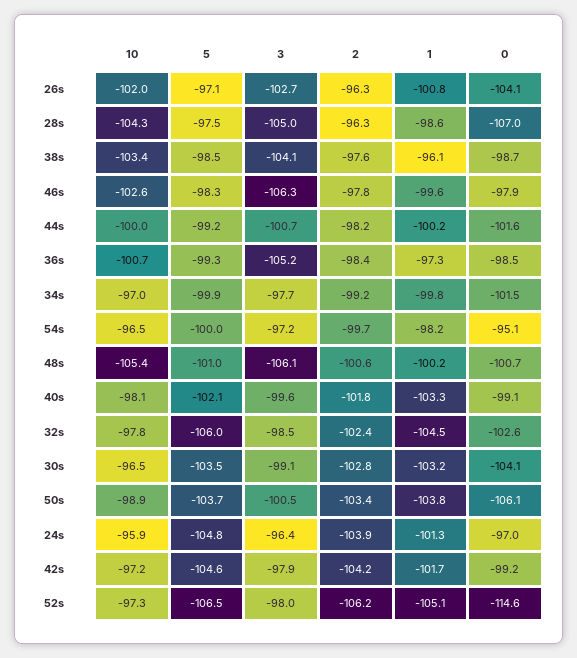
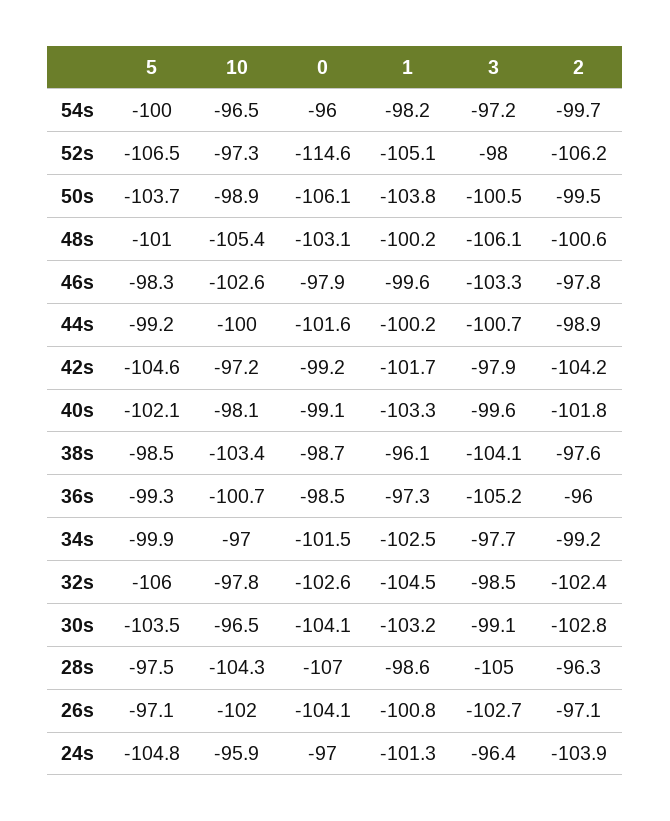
  {
    "10": {
      "26s": -102,
      "28s": -104.3,
      "38s": -103.4,
      "46s": -102.6,
      "44s": -100,
      "36s": -100.7,
      "34s": -97,
      "54s": -96.5,
      "48s": -105.4,
      "40s": -98.1,
      "32s": -97.8,
      "30s": -96.5,
      "50s": -98.9,
      "24s": -95.9,
      "42s": -97.2,
      "52s": -97.3
    },
    "5": {
      "26s": -97.1,
      "28s": -97.5,
      "38s": -98.5,
      "46s": -98.3,
      "44s": -99.2,
      "36s": -99.3,
      "34s": -99.9,
      "54s": -100,
      "48s": -101,
      "40s": -102.1,
      "32s": -106,
      "30s": -103.5,
      "50s": -103.7,
      "24s": -104.8,
      "42s": -104.6,
      "52s": -106.5
    },
    "3": {
      "26s": -102.7,
      "28s": -105,
      "38s": -104.1,
-     "46s": -106.3,
+     "46s": -103.3,
      "44s": -100.7,
      "36s": -105.2,
      "34s": -97.7,
      "54s": -97.2,
      "48s": -106.1,
      "40s": -99.6,
      "32s": -98.5,
      "30s": -99.1,
      "50s": -100.5,
      "24s": -96.4,
      "42s": -97.9,
      "52s": -98
    },
    "2": {
-     "26s": -96.3,
+     "26s": -97.1,
      "28s": -96.3,
      "38s": -97.6,
      "46s": -97.8,
-     "44s": -98.2,
+     "44s": -98.9,
-     "36s": -98.4,
+     "36s": -96,
      "34s": -99.2,
      "54s": -99.7,
      "48s": -100.6,
      "40s": -101.8,
      "32s": -102.4,
      "30s": -102.8,
-     "50s": -103.4,
+     "50s": -99.5,
      "24s": -103.9,
      "42s": -104.2,
      "52s": -106.2
    },
    "1": {
      "26s": -100.8,
      "28s": -98.6,
      "38s": -96.1,
      "46s": -99.6,
      "44s": -100.2,
      "36s": -97.3,
-     "34s": -99.8,
+     "34s": -102.5,
      "54s": -98.2,
      "48s": -100.2,
      "40s": -103.3,
      "32s": -104.5,
      "30s": -103.2,
      "50s": -103.8,
      "24s": -101.3,
      "42s": -101.7,
      "52s": -105.1
    },
    "0": {
      "26s": -104.1,
      "28s": -107,
      "38s": -98.7,
      "46s": -97.9,
      "44s": -101.6,
      "36s": -98.5,
      "34s": -101.5,
-     "54s": -95.1,
+     "54s": -96,
-     "48s": -100.7,
+     "48s": -103.1,
      "40s": -99.1,
      "32s": -102.6,
      "30s": -104.1,
      "50s": -106.1,
      "24s": -97,
      "42s": -99.2,
      "52s": -114.6
    }
  }

